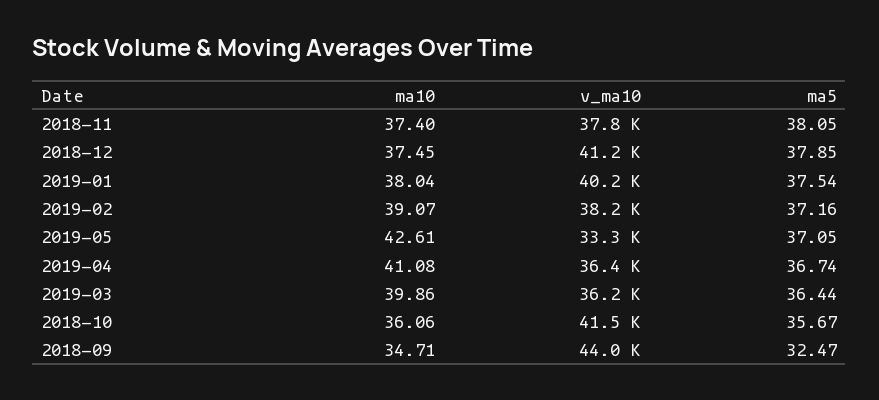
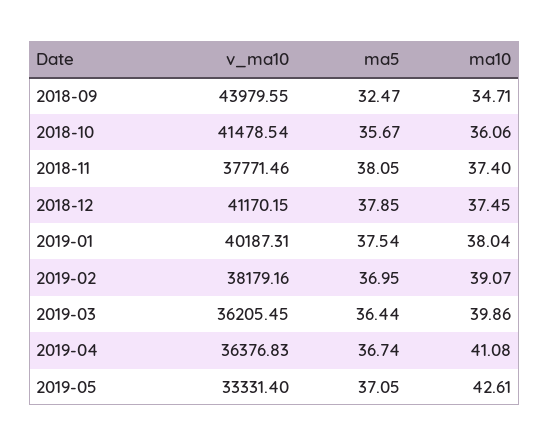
  {
    "ma10": {
      "2018-11": 37.4,
      "2018-12": 37.45,
      "2019-01": 38.04,
      "2019-02": 39.07,
      "2019-05": 42.61,
      "2019-04": 41.08,
      "2019-03": 39.86,
      "2018-10": 36.06,
      "2018-09": 34.71
    },
    "v_ma10": {
      "2018-11": 37771.46,
      "2018-12": 41170.15,
      "2019-01": 40187.31,
      "2019-02": 38179.16,
      "2019-05": 33331.4,
      "2019-04": 36376.83,
      "2019-03": 36205.45,
      "2018-10": 41478.54,
      "2018-09": 43979.55
    },
    "ma5": {
      "2018-11": 38.05,
      "2018-12": 37.85,
      "2019-01": 37.54,
-     "2019-02": 37.16,
+     "2019-02": 36.95,
      "2019-05": 37.05,
      "2019-04": 36.74,
      "2019-03": 36.44,
      "2018-10": 35.67,
      "2018-09": 32.47
    }
  }

